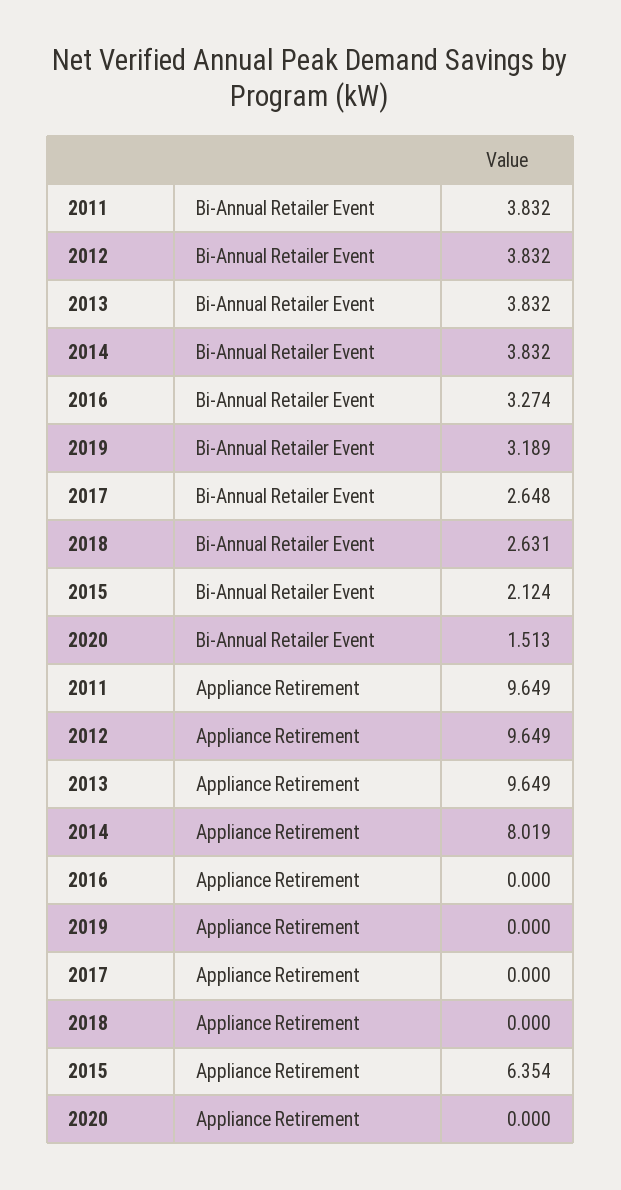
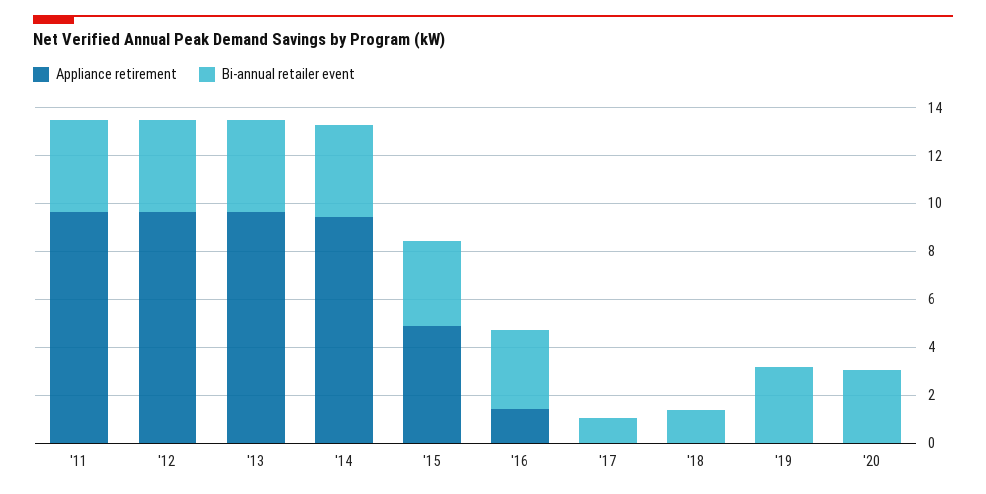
  {
    "Bi-Annual Retailer Event": {
      "2011": 3.832,
      "2012": 3.832,
      "2013": 3.832,
      "2014": 3.832,
      "2016": 3.274,
      "2019": 3.189,
-     "2017": 2.648,
+     "2017": 1,
-     "2018": 2.631,
+     "2018": 1.5,
-     "2015": 2.124,
+     "2015": 3.5,
-     "2020": 1.513
+     "2020": 3
    },
    "Appliance Retirement": {
      "2011": 9.649,
      "2012": 9.649,
      "2013": 9.649,
-     "2014": 8.019,
+     "2014": 9.5,
-     "2016": 0,
+     "2016": 1.5,
      "2019": 0,
      "2017": 0,
      "2018": 0,
-     "2015": 6.354,
+     "2015": 5,
      "2020": 0
    }
  }

